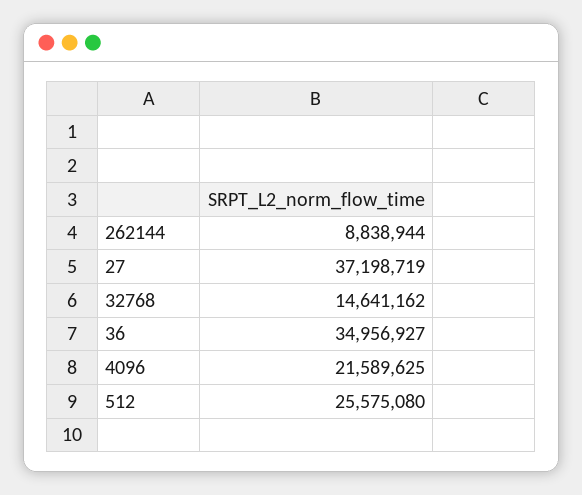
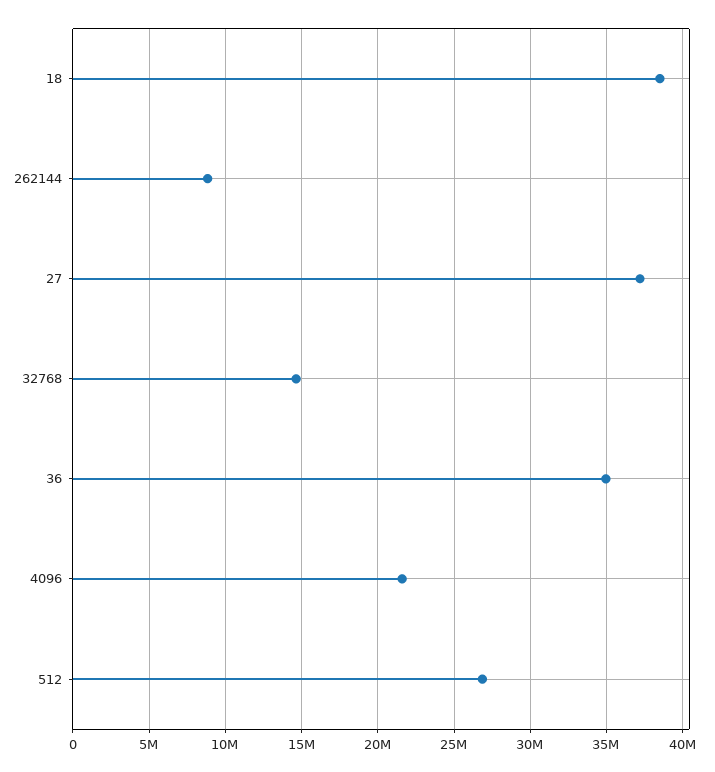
  {
    "262144": 8838944,
    "27": 37198719,
    "32768": 14641162,
    "36": 34956927,
    "4096": 21589625,
-   "512": 25575080
+   "512": 27000000,
+   "18": 38500000
  }

